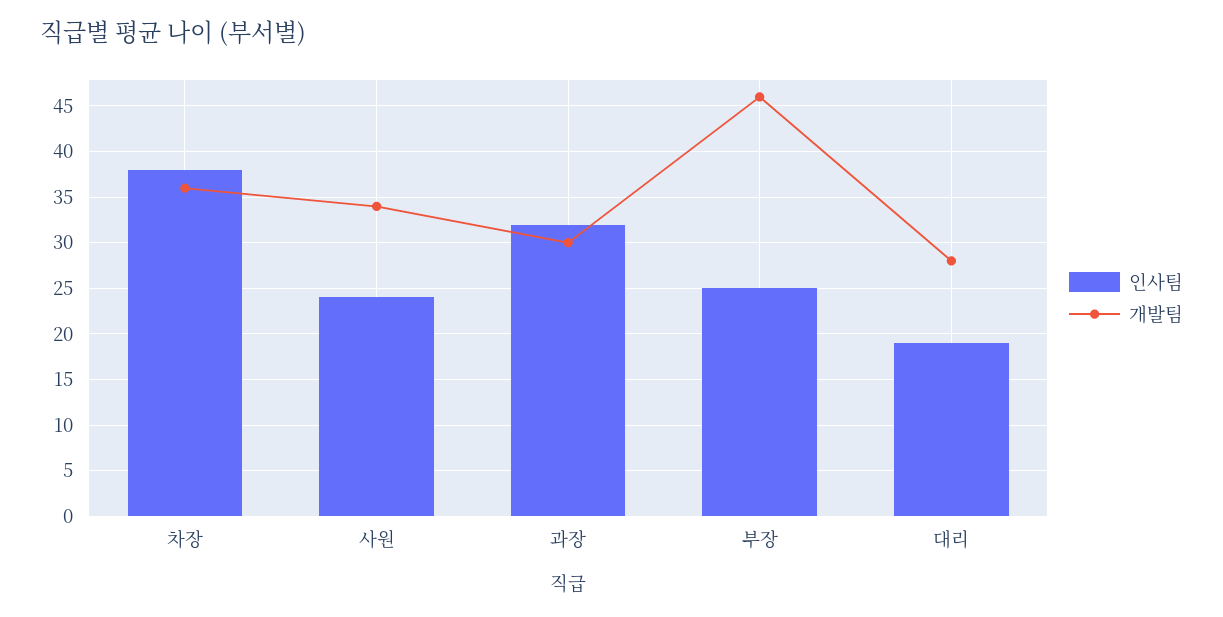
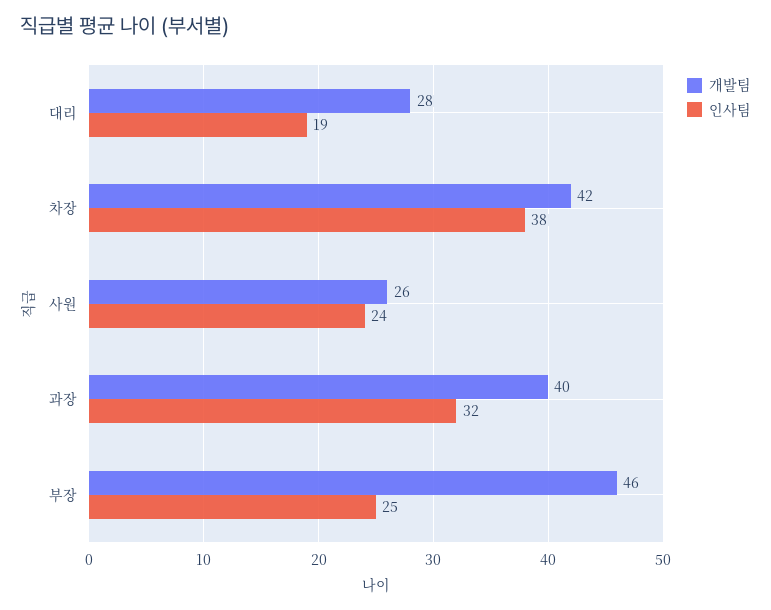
  {
    "인사팀": {
      "차장": 38,
      "사원": 24,
      "과장": 32,
      "부장": 25,
      "대리": 19
    },
    "개발팀": {
-     "차장": 36,
+     "차장": 42,
-     "사원": 34,
+     "사원": 26,
-     "과장": 30,
+     "과장": 40,
      "부장": 46,
      "대리": 28
    }
  }

